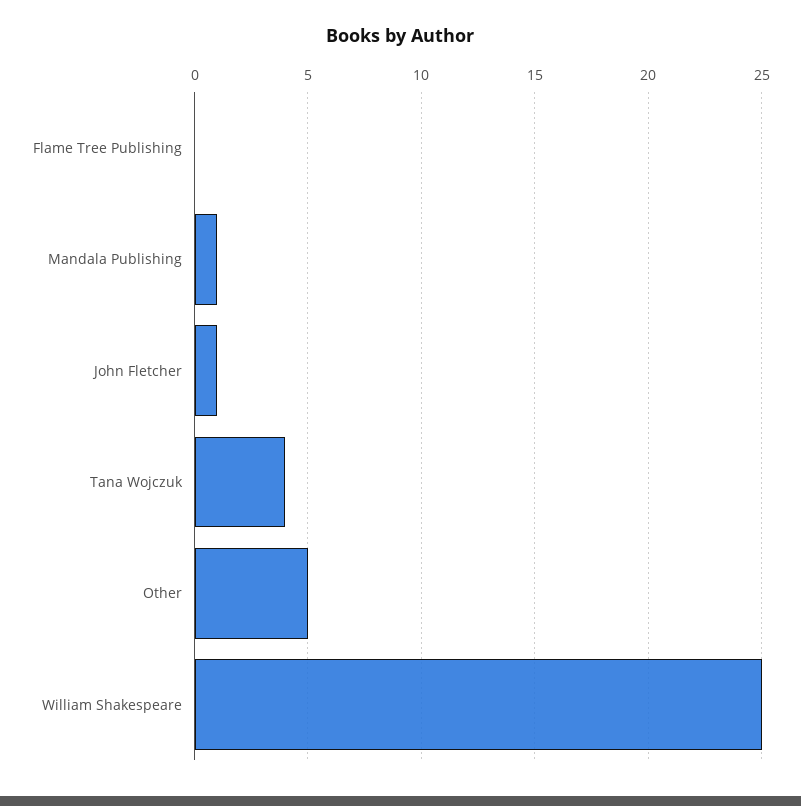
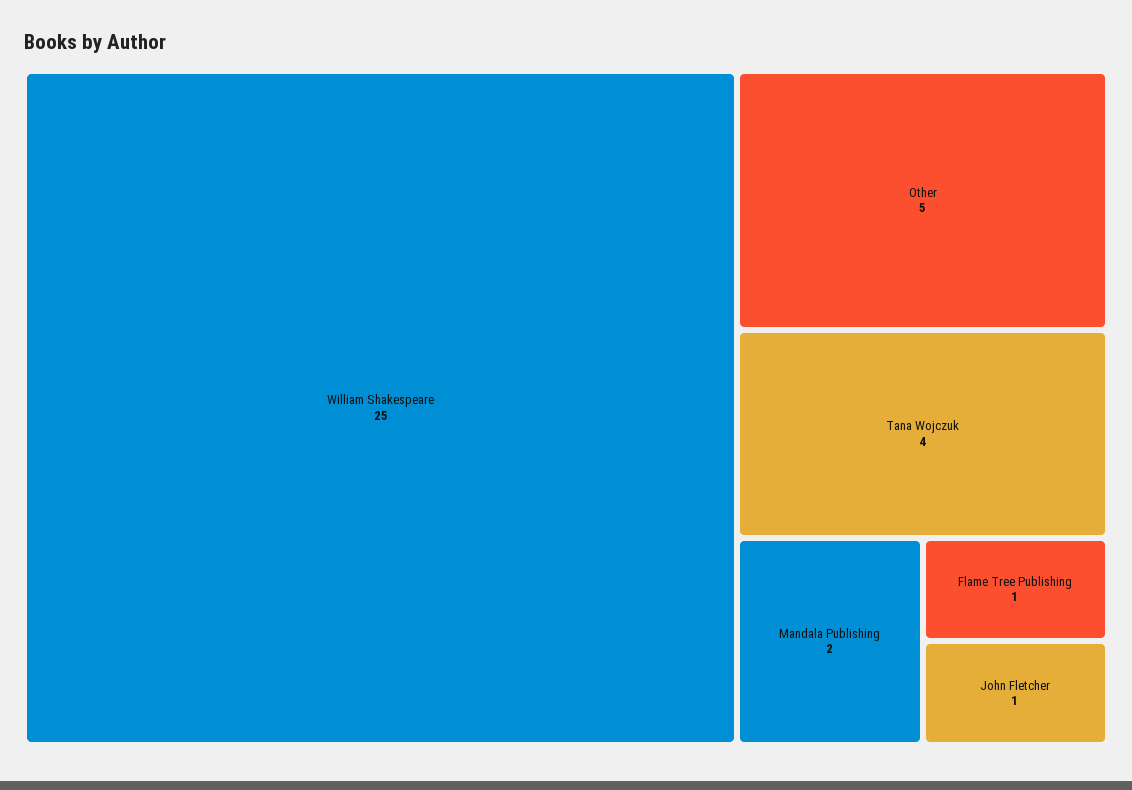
  {
-   "Flame Tree Publishing": 0,
+   "Flame Tree Publishing": 1,
-   "Mandala Publishing": 1,
+   "Mandala Publishing": 2,
    "John Fletcher": 1,
    "Tana Wojczuk": 4,
    "Other": 5,
    "William Shakespeare": 25
  }

